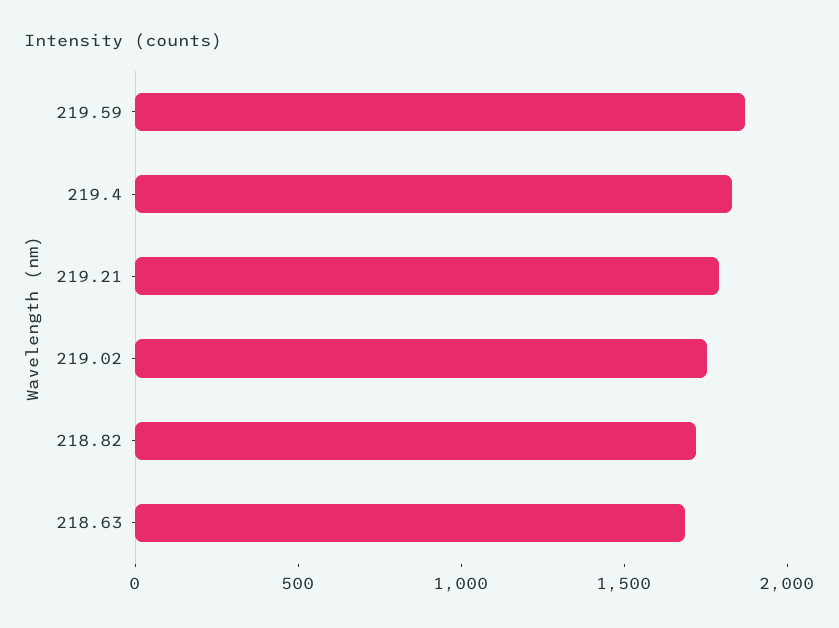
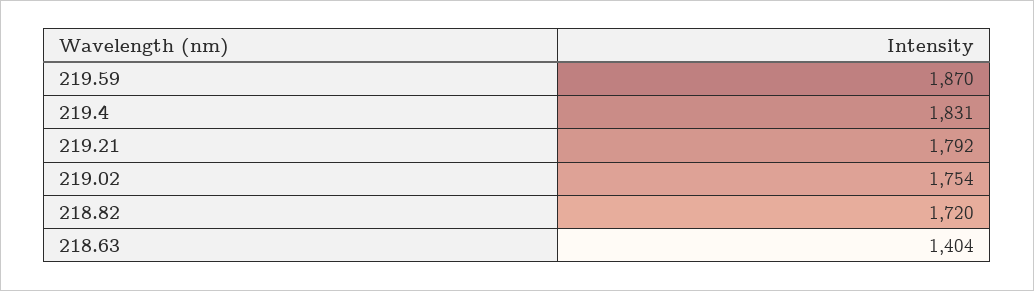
  {
    "219.59": 1870,
    "219.4": 1831,
    "219.21": 1792,
    "219.02": 1754,
    "218.82": 1720,
-   "218.63": 1700
+   "218.63": 1404
  }

